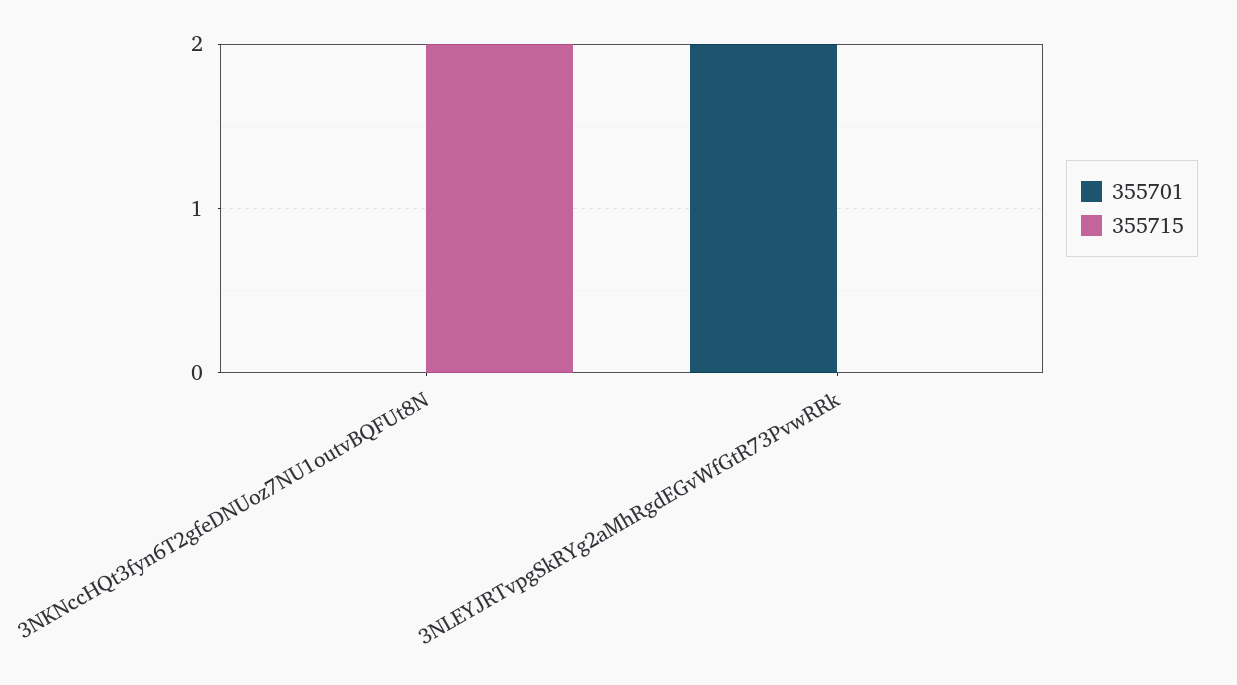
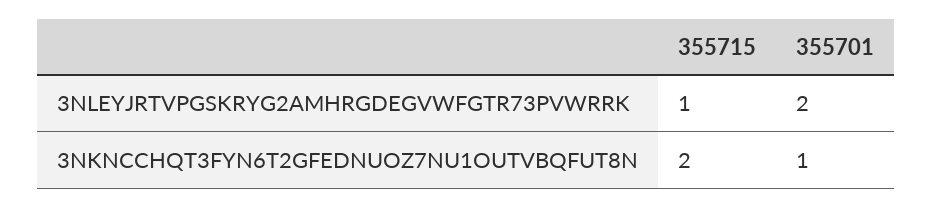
  {
    "355701": {
-     "3NKNccHQt3fyn6T2gfeDNUoz7NU1outvBQFUt8N": 0,
+     "3NKNccHQt3fyn6T2gfeDNUoz7NU1outvBQFUt8N": 1,
      "3NLEYJRTvpgSkRYg2aMhRgdEGvWfGtR73PvwRRk": 2
    },
    "355715": {
      "3NKNccHQt3fyn6T2gfeDNUoz7NU1outvBQFUt8N": 2,
-     "3NLEYJRTvpgSkRYg2aMhRgdEGvWfGtR73PvwRRk": 0
+     "3NLEYJRTvpgSkRYg2aMhRgdEGvWfGtR73PvwRRk": 1
    }
  }

